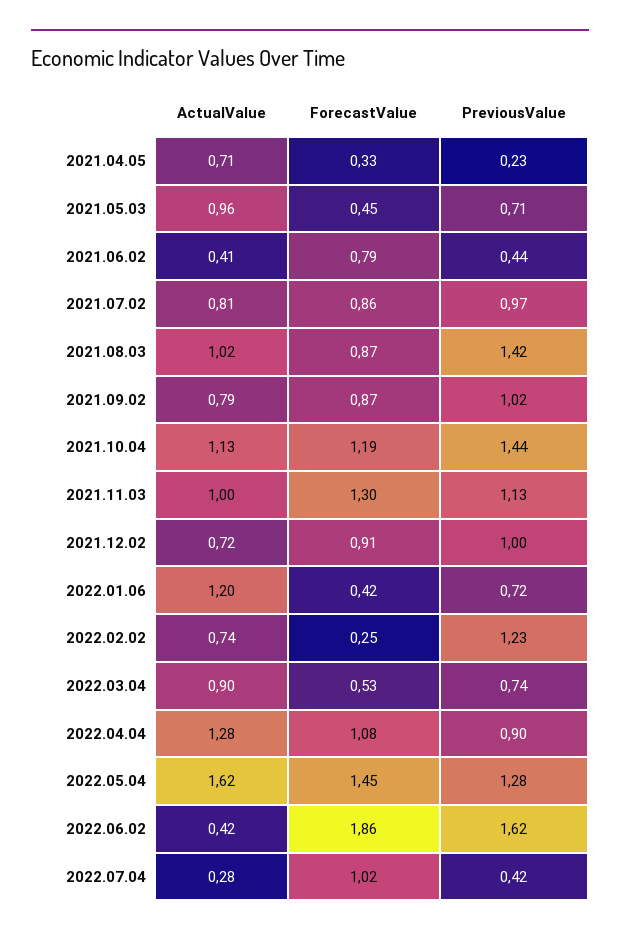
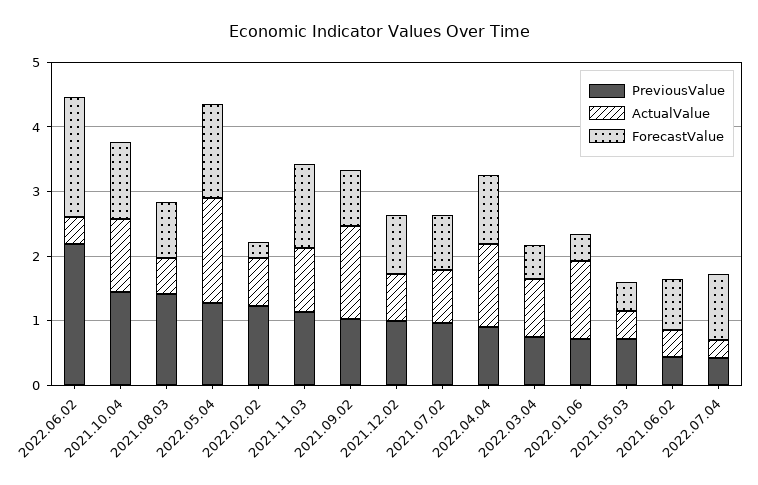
  {
    "ActualValue": {
-     "2021.04.05": 0.71,
-     "2021.05.03": 0.96,
+     "2021.05.03": 0.4,
      "2021.06.02": 0.41,
      "2021.07.02": 0.81,
-     "2021.08.03": 1.02,
+     "2021.08.03": 0.6,
-     "2021.09.02": 0.79,
+     "2021.09.02": 1.4,
      "2021.10.04": 1.13,
      "2021.11.03": 1,
      "2021.12.02": 0.72,
      "2022.01.06": 1.2,
      "2022.02.02": 0.74,
      "2022.03.04": 0.9,
      "2022.04.04": 1.28,
      "2022.05.04": 1.62,
      "2022.06.02": 0.42,
      "2022.07.04": 0.28
    },
    "ForecastValue": {
-     "2021.04.05": 0.33,
      "2021.05.03": 0.45,
      "2021.06.02": 0.79,
      "2021.07.02": 0.86,
      "2021.08.03": 0.87,
      "2021.09.02": 0.87,
      "2021.10.04": 1.19,
      "2021.11.03": 1.3,
      "2021.12.02": 0.91,
      "2022.01.06": 0.42,
      "2022.02.02": 0.25,
      "2022.03.04": 0.53,
      "2022.04.04": 1.08,
      "2022.05.04": 1.45,
      "2022.06.02": 1.86,
      "2022.07.04": 1.02
    },
    "PreviousValue": {
-     "2021.04.05": 0.23,
      "2021.05.03": 0.71,
      "2021.06.02": 0.44,
      "2021.07.02": 0.97,
      "2021.08.03": 1.42,
      "2021.09.02": 1.02,
      "2021.10.04": 1.44,
      "2021.11.03": 1.13,
      "2021.12.02": 1,
      "2022.01.06": 0.72,
      "2022.02.02": 1.23,
      "2022.03.04": 0.74,
      "2022.04.04": 0.9,
      "2022.05.04": 1.28,
-     "2022.06.02": 1.62,
+     "2022.06.02": 2.2,
      "2022.07.04": 0.42
    }
  }

